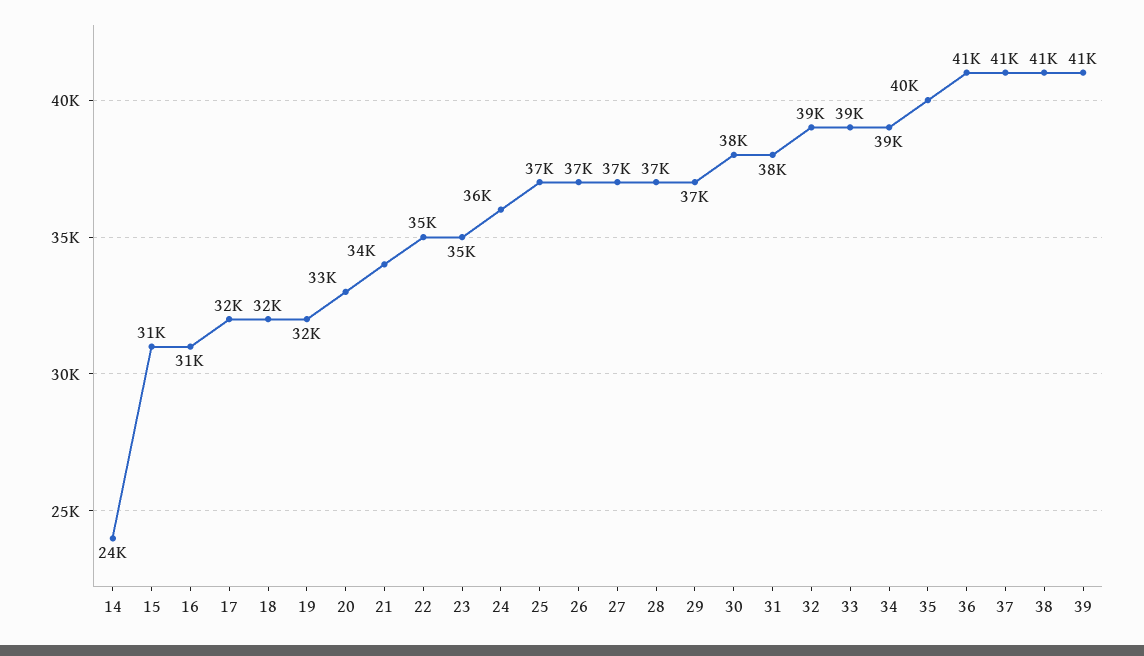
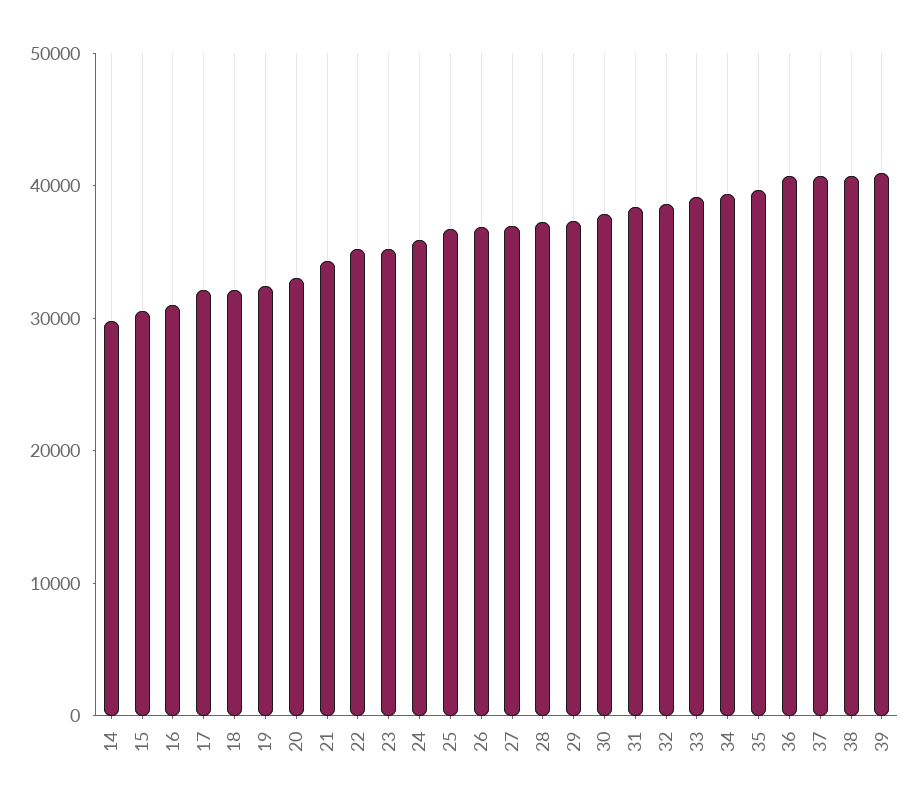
  {
-   "14": 24000,
+   "14": 30000,
    "15": 31000,
    "16": 31000,
    "17": 32000,
    "18": 32000,
    "19": 32000,
    "20": 33000,
    "21": 34000,
    "22": 35000,
    "23": 35000,
    "24": 36000,
    "25": 37000,
    "26": 37000,
    "27": 37000,
    "28": 37000,
    "29": 37000,
    "30": 38000,
    "31": 38000,
    "32": 39000,
    "33": 39000,
    "34": 39000,
    "35": 40000,
    "36": 41000,
    "37": 41000,
    "38": 41000,
    "39": 41000
  }

